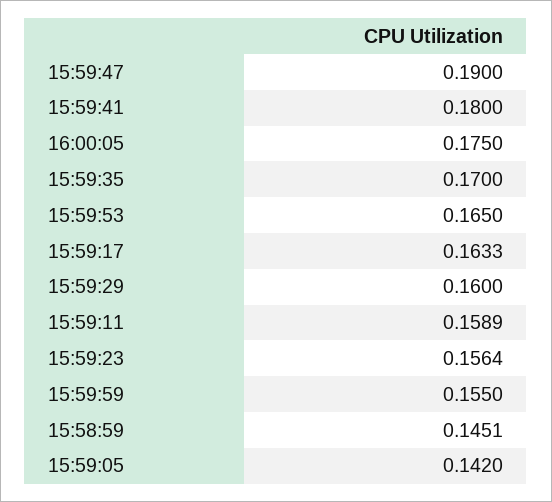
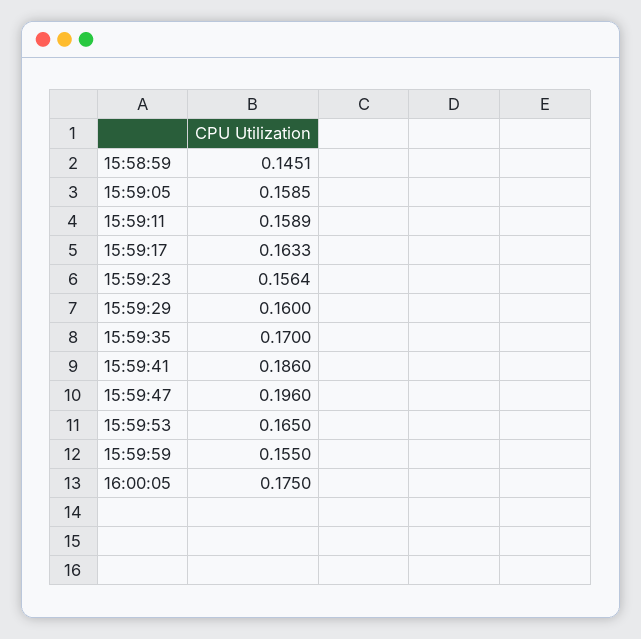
  {
-   "15:59:47": 0.19,
+   "15:59:47": 0.196,
-   "15:59:41": 0.18,
+   "15:59:41": 0.186,
    "16:00:05": 0.175,
    "15:59:35": 0.17,
    "15:59:53": 0.165,
    "15:59:17": 0.1633,
    "15:59:29": 0.16,
    "15:59:11": 0.1589,
    "15:59:23": 0.1564,
    "15:59:59": 0.155,
    "15:58:59": 0.1451,
-   "15:59:05": 0.142
+   "15:59:05": 0.1585
  }

